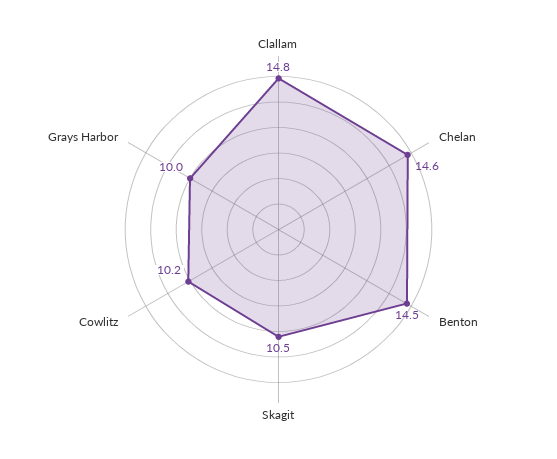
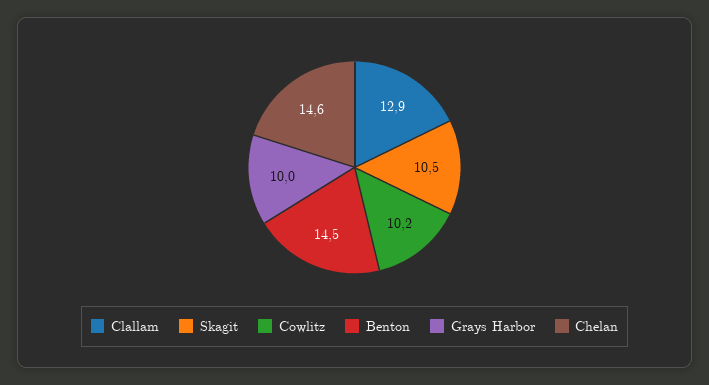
  {
-   "Clallam": 14.8,
+   "Clallam": 12.9,
    "Chelan": 14.6,
    "Benton": 14.5,
    "Skagit": 10.5,
    "Cowlitz": 10.2,
    "Grays Harbor": 10
  }

